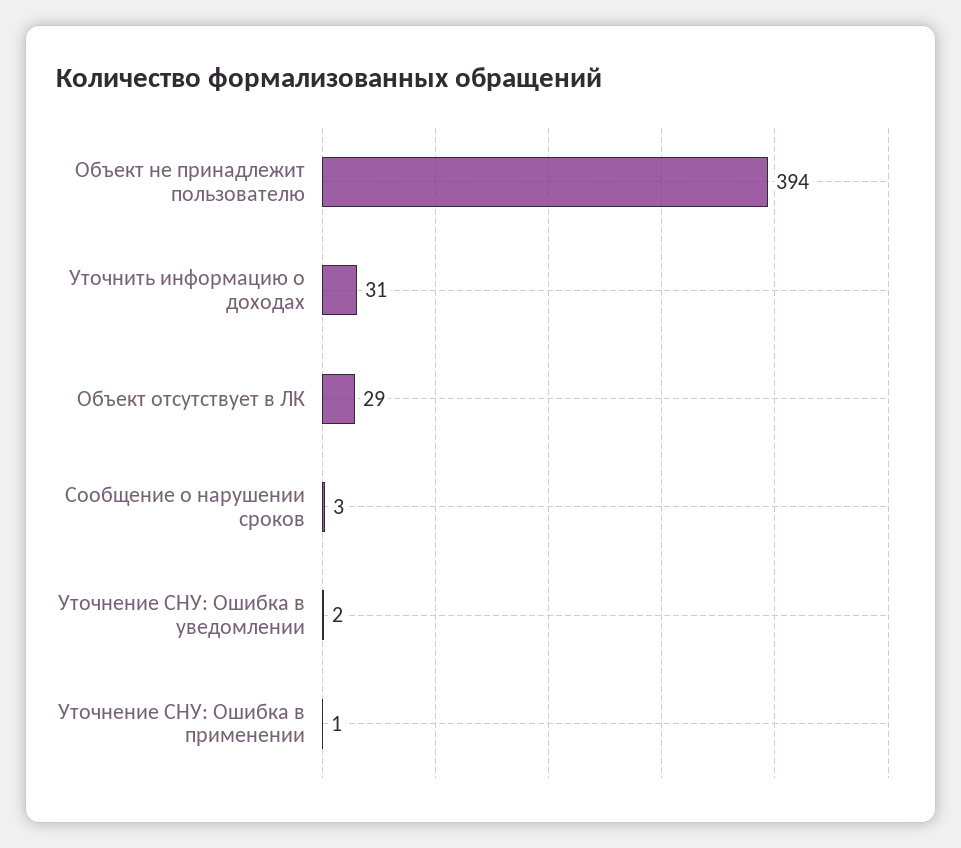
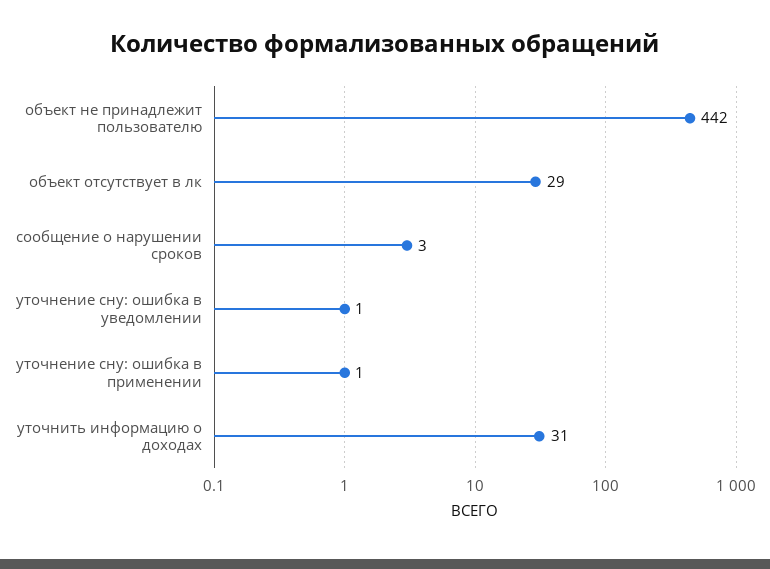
  {
-   "Объект не принадлежит пользователю": 394,
+   "Объект не принадлежит пользователю": 442,
    "Уточнить информацию о доходах": 31,
    "Объект отсутствует в ЛК": 29,
    "Сообщение о нарушении сроков": 3,
-   "Уточнение СНУ: Ошибка в уведомлении": 2,
+   "Уточнение СНУ: Ошибка в уведомлении": 1,
    "Уточнение СНУ: Ошибка в применении": 1
  }

